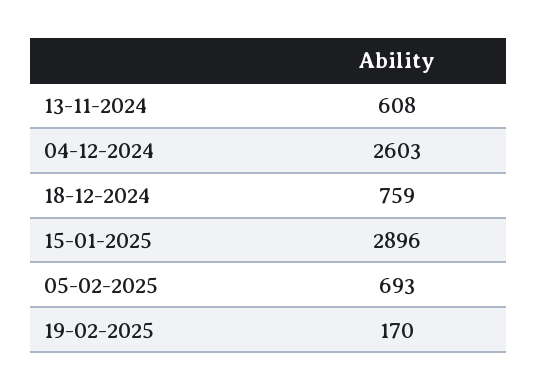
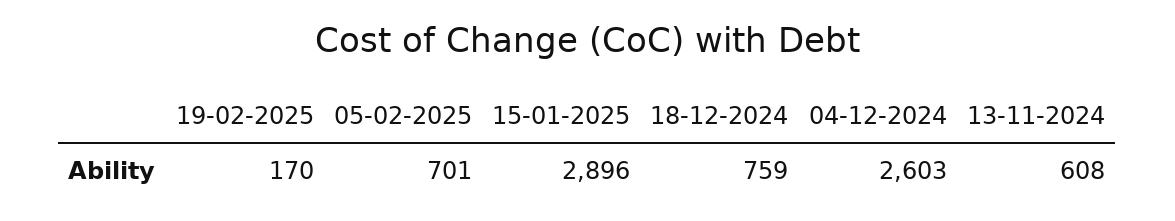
  {
    "13-11-2024": 608,
    "04-12-2024": 2603,
    "18-12-2024": 759,
    "15-01-2025": 2896,
-   "05-02-2025": 693,
+   "05-02-2025": 701,
    "19-02-2025": 170
  }

